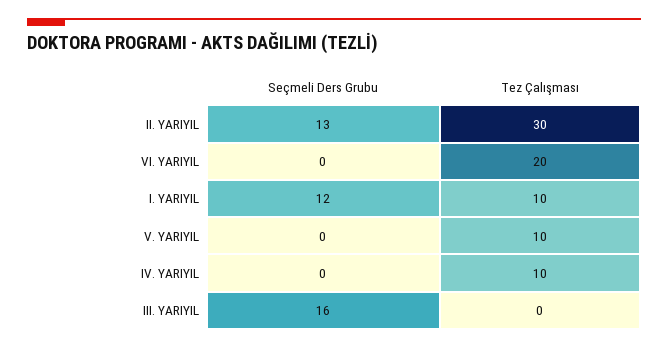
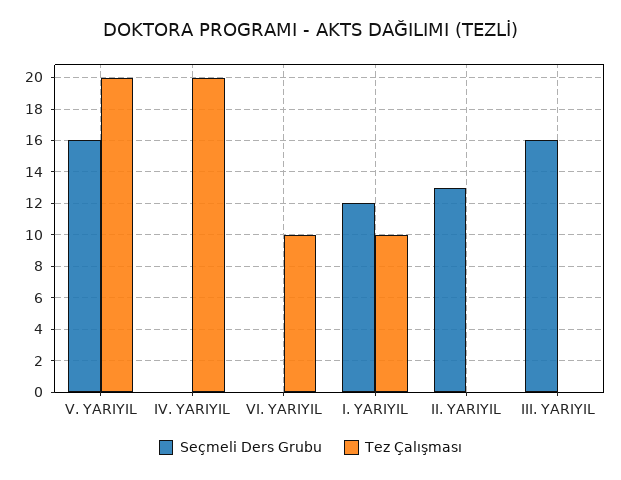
  {
    "Seçmeli Ders Grubu": {
      "II. YARIYIL": 13,
      "VI. YARIYIL": 0,
      "I. YARIYIL": 12,
-     "V. YARIYIL": 0,
+     "V. YARIYIL": 16,
      "IV. YARIYIL": 0,
      "III. YARIYIL": 16
    },
    "Tez Çalışması": {
-     "II. YARIYIL": 30,
+     "II. YARIYIL": 0,
-     "VI. YARIYIL": 20,
+     "VI. YARIYIL": 10,
      "I. YARIYIL": 10,
-     "V. YARIYIL": 10,
+     "V. YARIYIL": 20,
-     "IV. YARIYIL": 10,
+     "IV. YARIYIL": 20,
      "III. YARIYIL": 0
    }
  }

